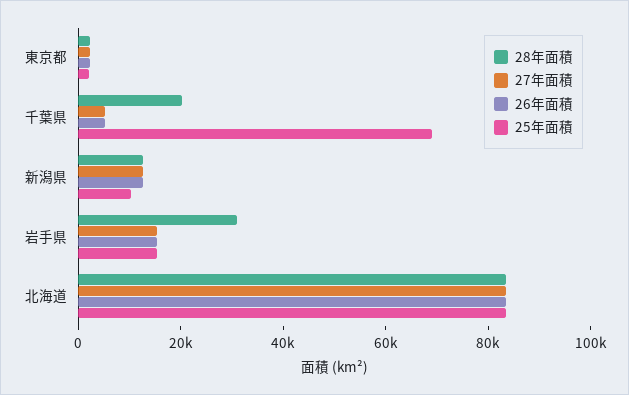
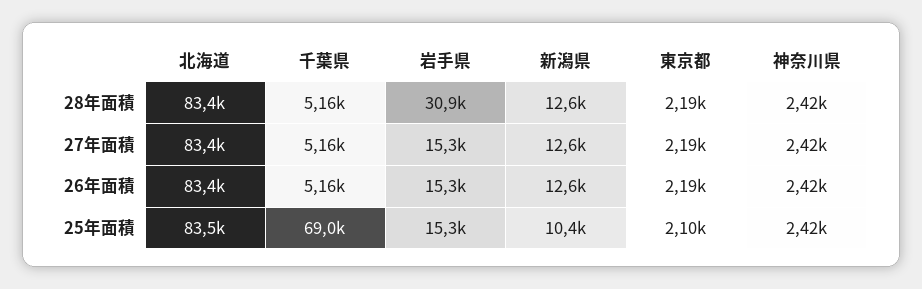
  {
    "28年面積": {
      "東京都": 2190,
-     "千葉県": 20000,
+     "千葉県": 5160,
      "新潟県": 12600,
      "岩手県": 30900,
-     "北海道": 83400
+     "北海道": 83400,
+     "神奈川県": 2420
    },
    "27年面積": {
      "東京都": 2190,
      "千葉県": 5160,
      "新潟県": 12600,
      "岩手県": 15300,
-     "北海道": 83400
+     "北海道": 83400,
+     "神奈川県": 2420
    },
    "26年面積": {
      "東京都": 2190,
      "千葉県": 5160,
      "新潟県": 12600,
      "岩手県": 15300,
-     "北海道": 83400
+     "北海道": 83400,
+     "神奈川県": 2420
    },
    "25年面積": {
      "東京都": 2100,
      "千葉県": 69000,
      "新潟県": 10400,
      "岩手県": 15300,
-     "北海道": 83500
+     "北海道": 83500,
+     "神奈川県": 2420
    }
  }

